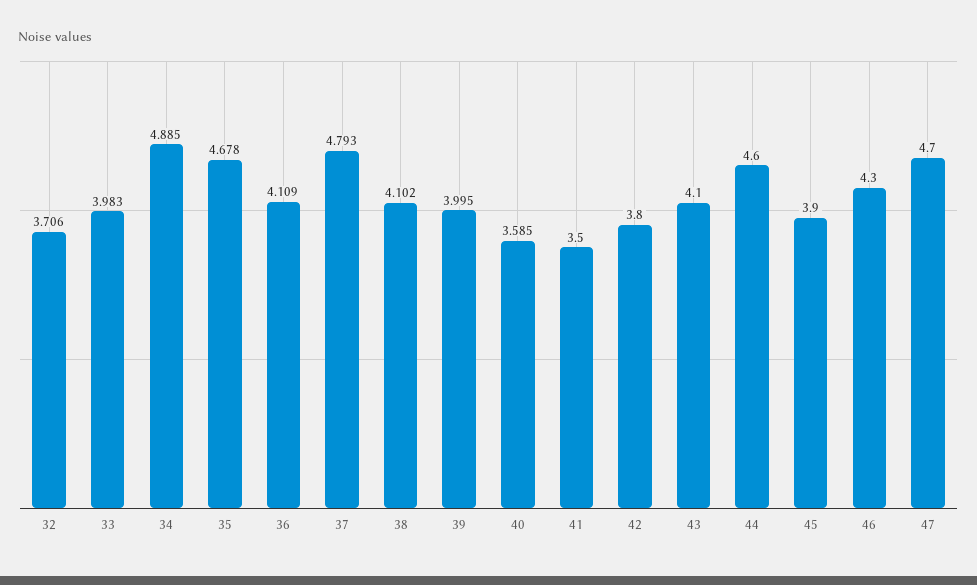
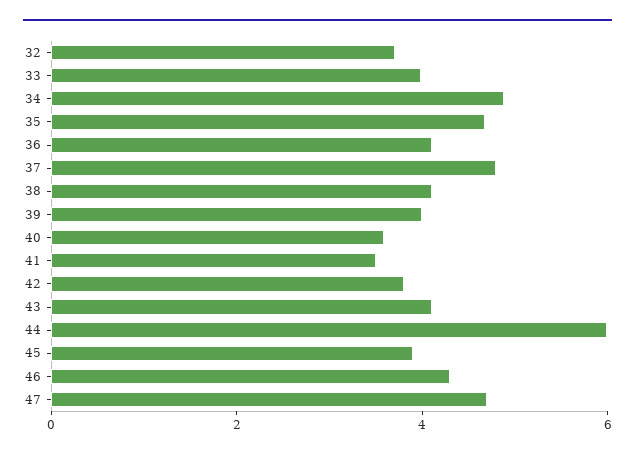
  {
    "32": 3.706,
    "33": 3.983,
    "34": 4.885,
    "35": 4.678,
    "36": 4.109,
    "37": 4.793,
    "38": 4.102,
    "39": 3.995,
    "40": 3.585,
    "41": 3.5,
    "42": 3.8,
    "43": 4.1,
-   "44": 4.6,
+   "44": 6,
    "45": 3.9,
    "46": 4.3,
    "47": 4.7
  }

